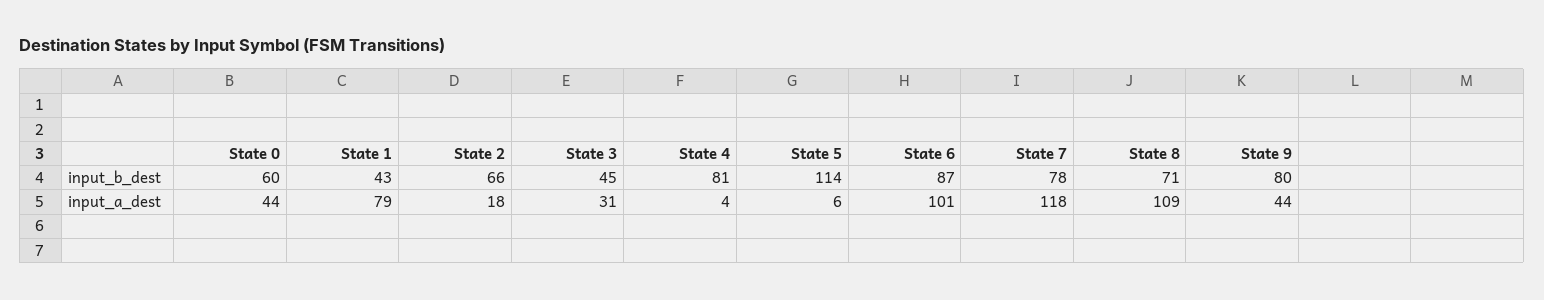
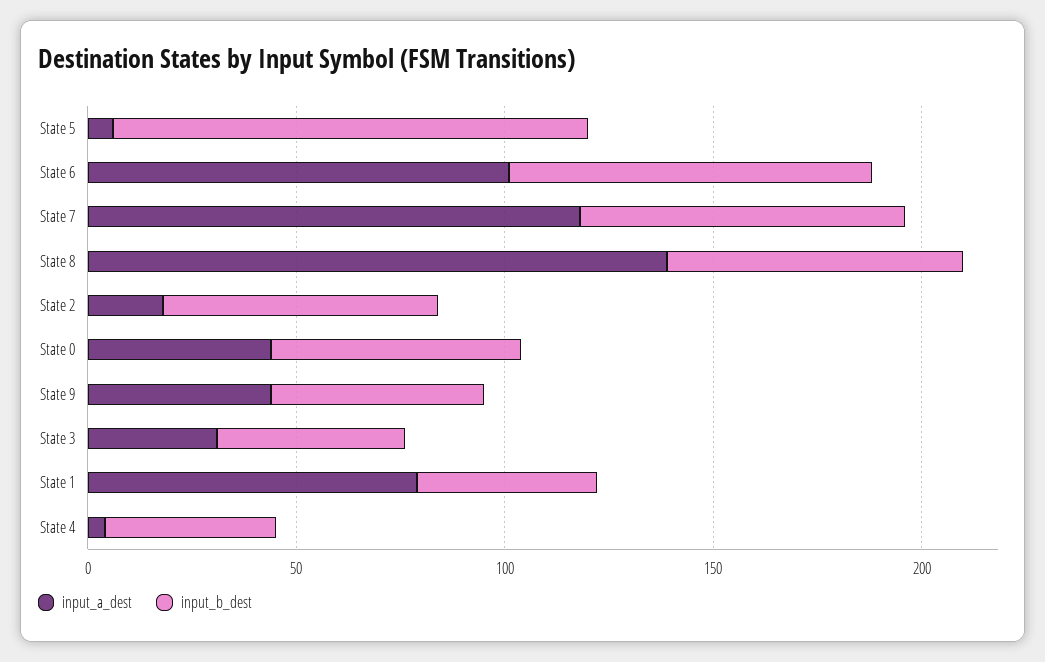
  {
    "input_b_dest": {
      "State 0": 60,
      "State 1": 43,
      "State 2": 66,
      "State 3": 45,
-     "State 4": 81,
+     "State 4": 40,
      "State 5": 114,
      "State 6": 87,
      "State 7": 78,
      "State 8": 71,
-     "State 9": 80
+     "State 9": 50
    },
    "input_a_dest": {
      "State 0": 44,
      "State 1": 79,
      "State 2": 18,
      "State 3": 31,
      "State 4": 4,
      "State 5": 6,
      "State 6": 101,
      "State 7": 118,
-     "State 8": 109,
+     "State 8": 140,
      "State 9": 44
    }
  }

